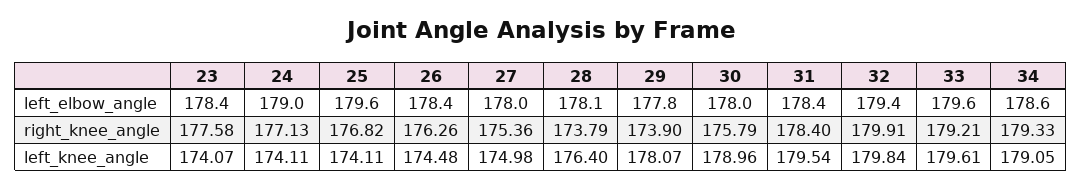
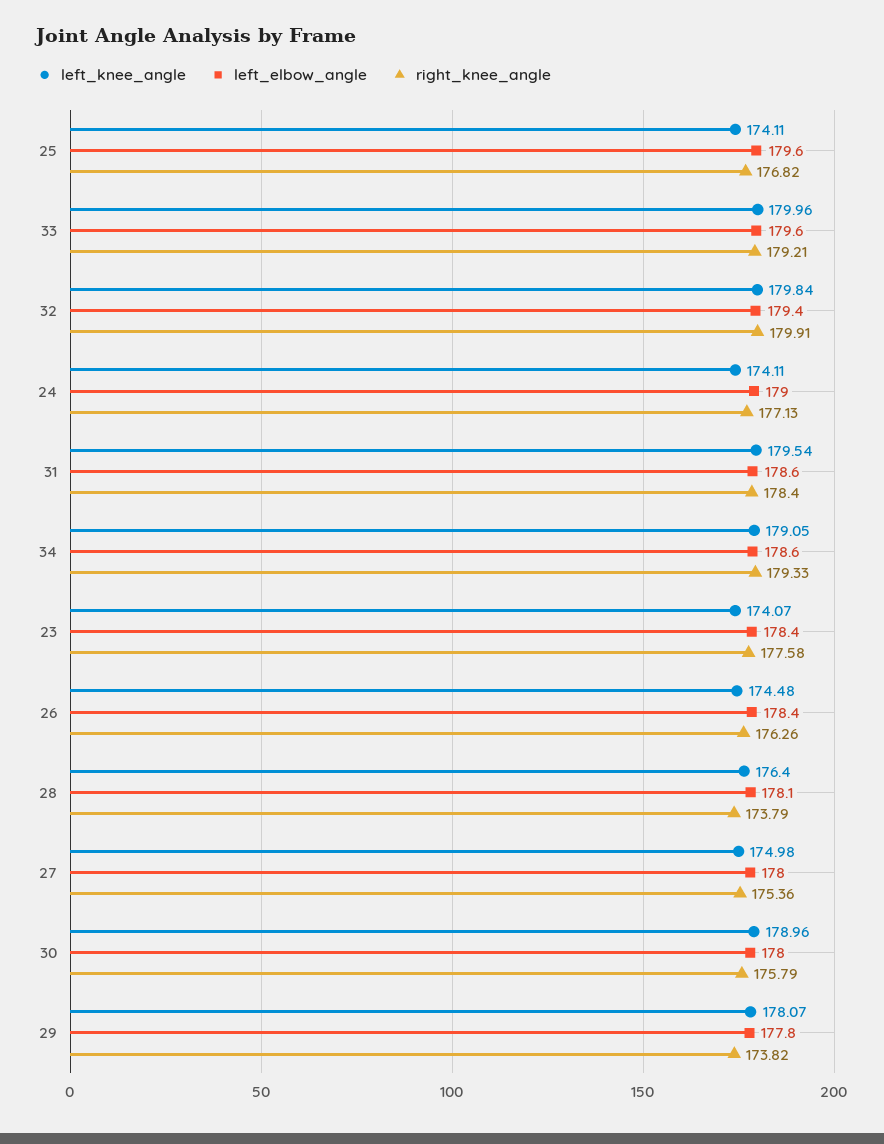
  {
    "left_elbow_angle": {
      "23": 178.4,
      "24": 179,
      "25": 179.6,
      "26": 178.4,
      "27": 178,
      "28": 178.1,
      "29": 177.8,
      "30": 178,
-     "31": 178.4,
+     "31": 178.6,
      "32": 179.4,
      "33": 179.6,
      "34": 178.6
    },
    "right_knee_angle": {
      "23": 177.58,
      "24": 177.13,
      "25": 176.82,
      "26": 176.26,
      "27": 175.36,
      "28": 173.79,
-     "29": 173.9,
+     "29": 173.82,
      "30": 175.79,
      "31": 178.4,
      "32": 179.91,
      "33": 179.21,
      "34": 179.33
    },
    "left_knee_angle": {
      "23": 174.07,
      "24": 174.11,
      "25": 174.11,
      "26": 174.48,
      "27": 174.98,
      "28": 176.4,
      "29": 178.07,
      "30": 178.96,
      "31": 179.54,
      "32": 179.84,
-     "33": 179.61,
+     "33": 179.96,
      "34": 179.05
    }
  }

